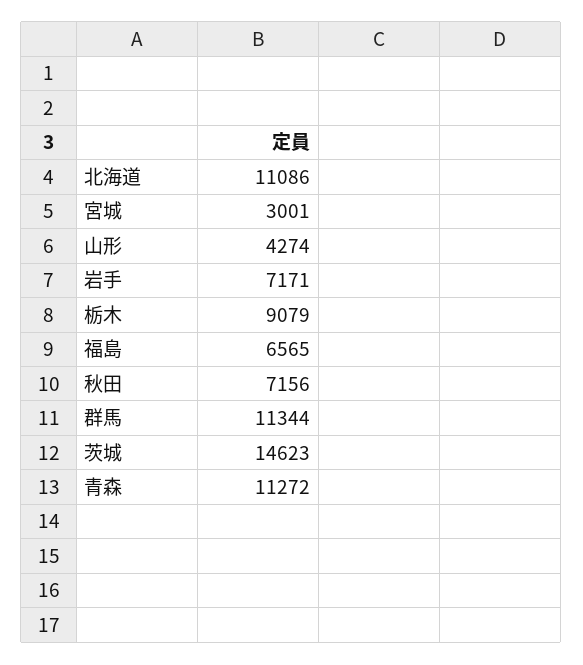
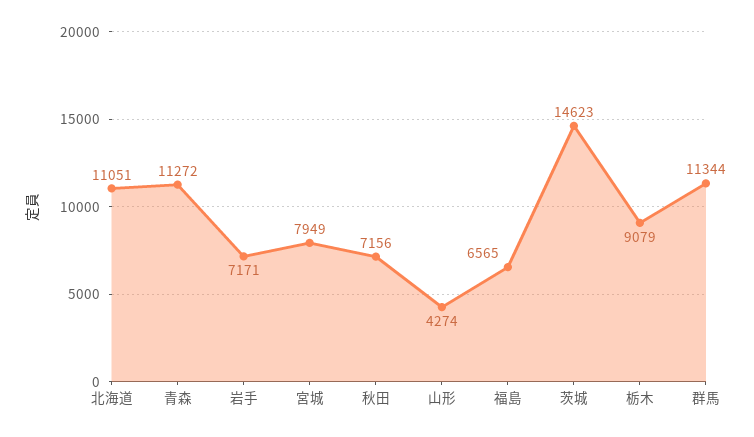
  {
-   "北海道": 11086,
+   "北海道": 11051,
-   "宮城": 3001,
+   "宮城": 7949,
    "山形": 4274,
    "岩手": 7171,
    "栃木": 9079,
    "福島": 6565,
    "秋田": 7156,
    "群馬": 11344,
    "茨城": 14623,
    "青森": 11272
  }

